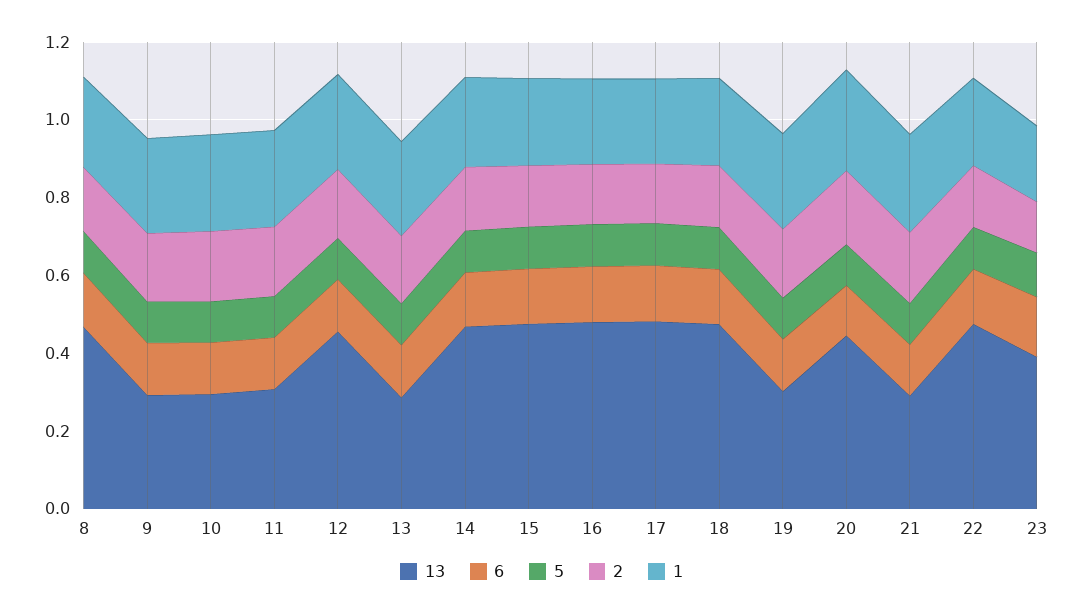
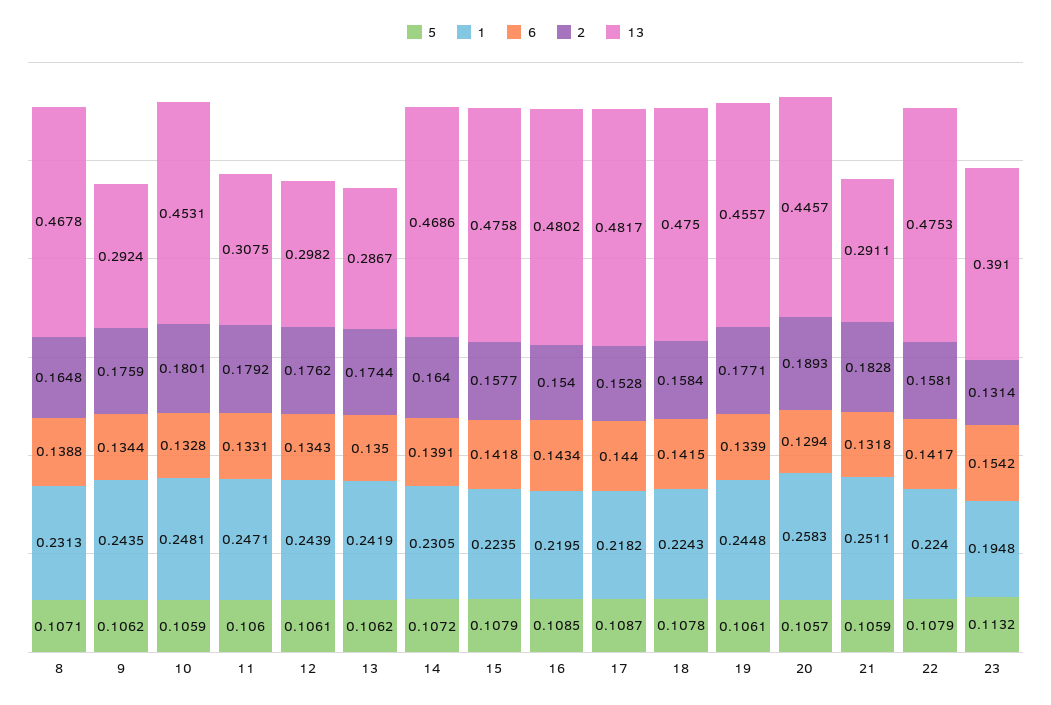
  {
    "13": {
      "8": 0.4678,
      "9": 0.2924,
-     "10": 0.3,
+     "10": 0.4531,
      "11": 0.3075,
-     "12": 0.45,
+     "12": 0.2982,
      "13": 0.2867,
      "14": 0.4686,
      "15": 0.4758,
      "16": 0.4802,
      "17": 0.4817,
      "18": 0.475,
-     "19": 0.3,
+     "19": 0.4557,
      "20": 0.4457,
      "21": 0.2911,
      "22": 0.4753,
      "23": 0.391
    },
    "6": {
      "8": 0.1388,
      "9": 0.1344,
      "10": 0.1328,
      "11": 0.1331,
      "12": 0.1343,
      "13": 0.135,
      "14": 0.1391,
      "15": 0.1418,
      "16": 0.1434,
      "17": 0.144,
      "18": 0.1415,
      "19": 0.1339,
      "20": 0.1294,
      "21": 0.1318,
      "22": 0.1417,
      "23": 0.1542
    },
    "5": {
      "8": 0.1071,
      "9": 0.1062,
      "10": 0.1059,
      "11": 0.106,
      "12": 0.1061,
      "13": 0.1062,
      "14": 0.1072,
      "15": 0.1079,
      "16": 0.1085,
      "17": 0.1087,
      "18": 0.1078,
      "19": 0.1061,
      "20": 0.1057,
      "21": 0.1059,
      "22": 0.1079,
      "23": 0.1132
    },
    "2": {
      "8": 0.1648,
      "9": 0.1759,
      "10": 0.1801,
      "11": 0.1792,
      "12": 0.1762,
      "13": 0.1744,
      "14": 0.164,
      "15": 0.1577,
      "16": 0.154,
      "17": 0.1528,
      "18": 0.1584,
      "19": 0.1771,
      "20": 0.1893,
      "21": 0.1828,
      "22": 0.1581,
      "23": 0.1314
    },
    "1": {
      "8": 0.2313,
      "9": 0.2435,
      "10": 0.2481,
      "11": 0.2471,
      "12": 0.2439,
      "13": 0.2419,
      "14": 0.2305,
      "15": 0.2235,
      "16": 0.2195,
      "17": 0.2182,
      "18": 0.2243,
      "19": 0.2448,
      "20": 0.2583,
      "21": 0.2511,
      "22": 0.224,
      "23": 0.1948
    }
  }

